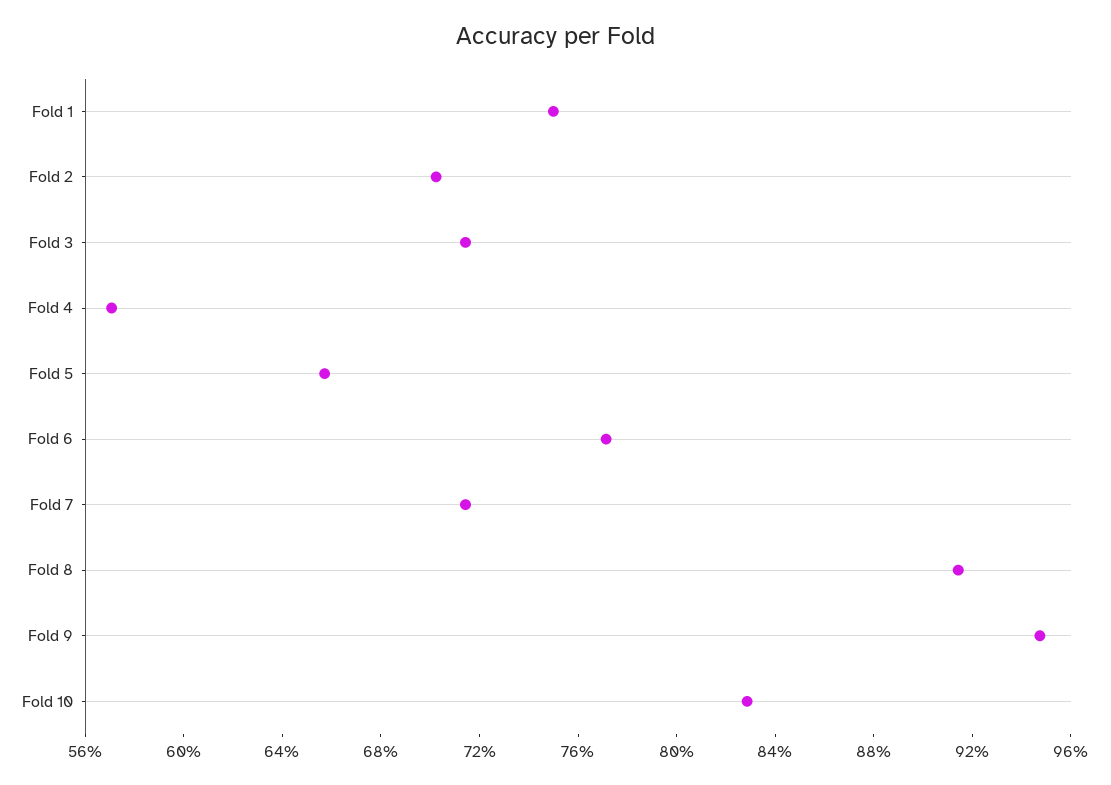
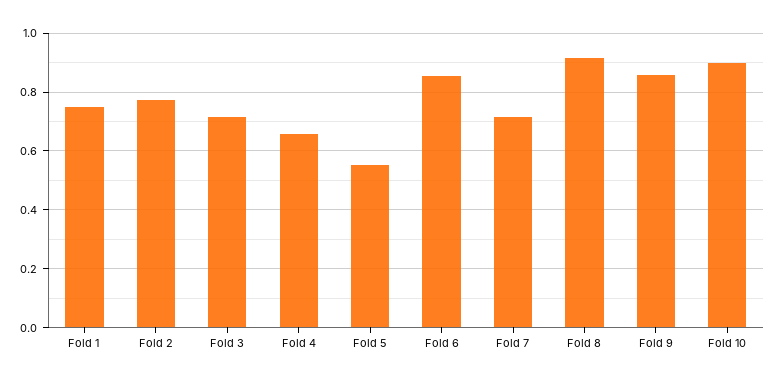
  {
    "Fold 1": 0.75,
-   "Fold 2": 0.7,
+   "Fold 2": 0.775,
    "Fold 3": 0.71,
-   "Fold 4": 0.57,
+   "Fold 4": 0.65,
-   "Fold 5": 0.66,
+   "Fold 5": 0.55,
-   "Fold 6": 0.77,
+   "Fold 6": 0.85,
    "Fold 7": 0.71,
    "Fold 8": 0.91,
-   "Fold 9": 0.95,
+   "Fold 9": 0.85,
-   "Fold 10": 0.83
+   "Fold 10": 0.9
  }

